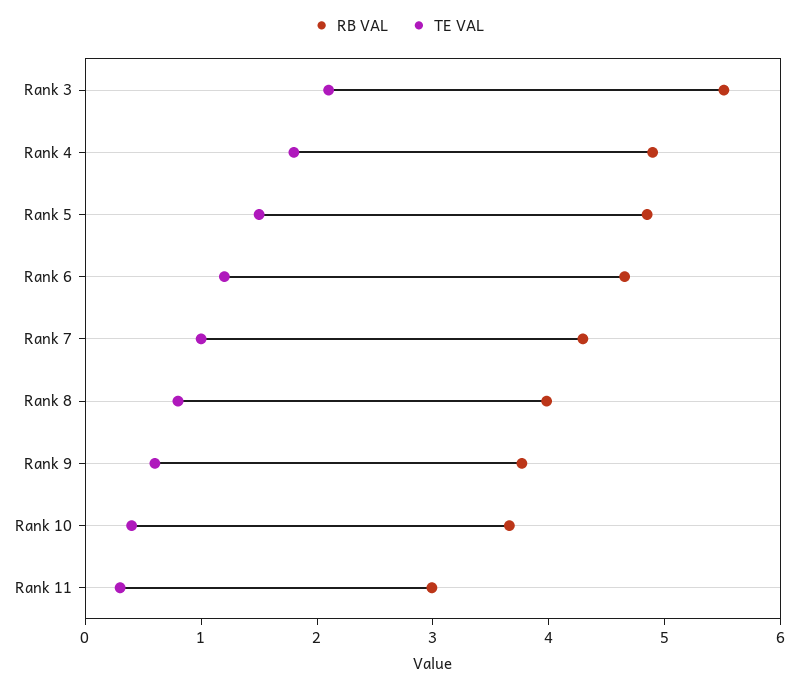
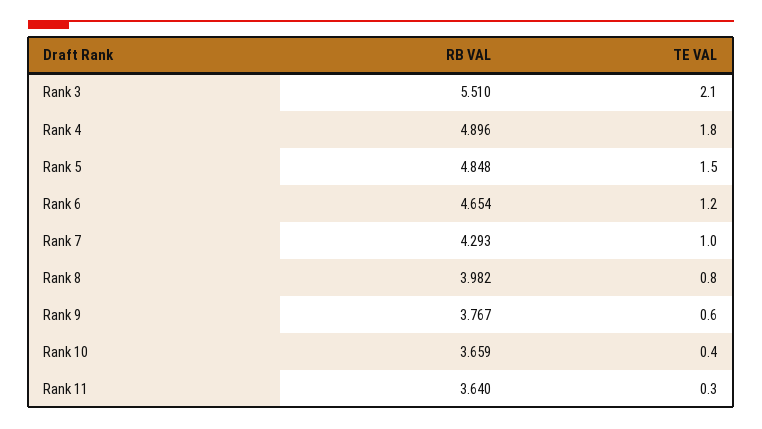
  {
    "RB VAL": {
      "Rank 3": 5.51,
      "Rank 4": 4.896,
      "Rank 5": 4.848,
      "Rank 6": 4.654,
      "Rank 7": 4.293,
      "Rank 8": 3.982,
      "Rank 9": 3.767,
      "Rank 10": 3.659,
-     "Rank 11": 3
+     "Rank 11": 3.64
    },
    "TE VAL": {
      "Rank 3": 2.1,
      "Rank 4": 1.8,
      "Rank 5": 1.5,
      "Rank 6": 1.2,
      "Rank 7": 1,
      "Rank 8": 0.8,
      "Rank 9": 0.6,
      "Rank 10": 0.4,
      "Rank 11": 0.3
    }
  }

